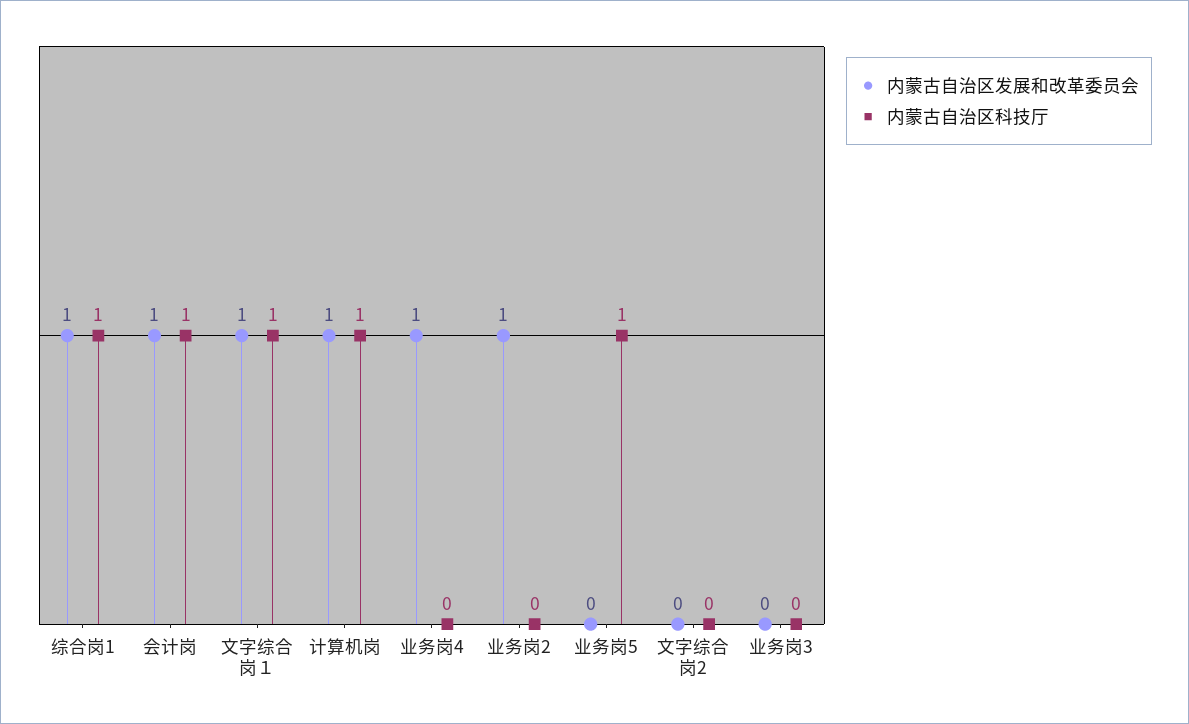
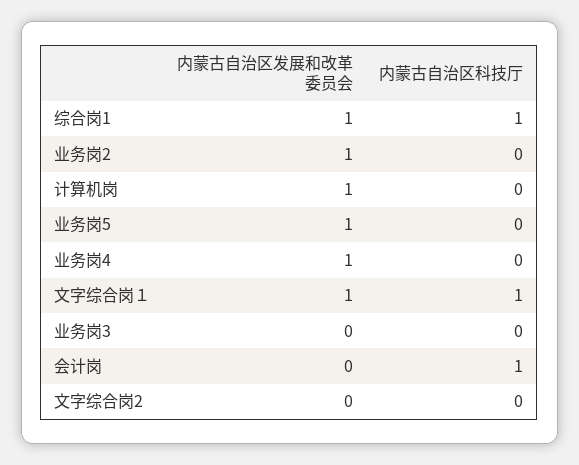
  {
    "内蒙古自治区发展和改革委员会": {
      "综合岗1": 1,
-     "会计岗": 1,
+     "会计岗": 0,
      "文字综合岗１": 1,
      "计算机岗": 1,
      "业务岗4": 1,
      "业务岗2": 1,
-     "业务岗5": 0,
+     "业务岗5": 1,
      "文字综合岗2": 0,
      "业务岗3": 0
    },
    "内蒙古自治区科技厅": {
      "综合岗1": 1,
      "会计岗": 1,
      "文字综合岗１": 1,
-     "计算机岗": 1,
+     "计算机岗": 0,
      "业务岗4": 0,
      "业务岗2": 0,
-     "业务岗5": 1,
+     "业务岗5": 0,
      "文字综合岗2": 0,
      "业务岗3": 0
    }
  }

